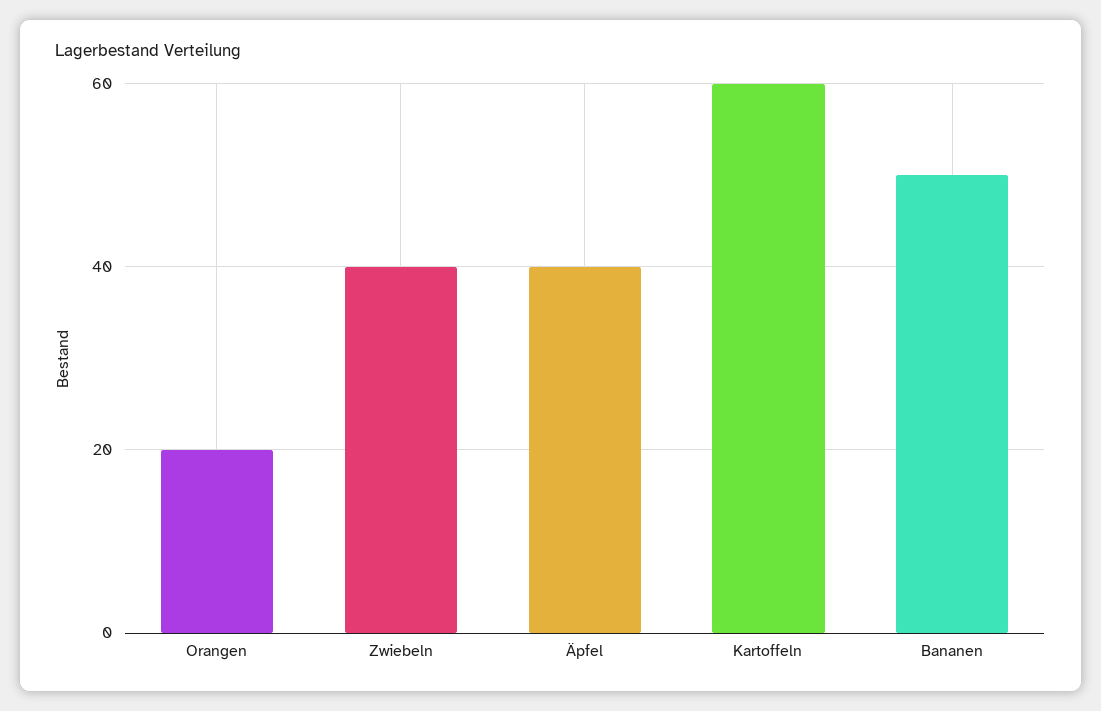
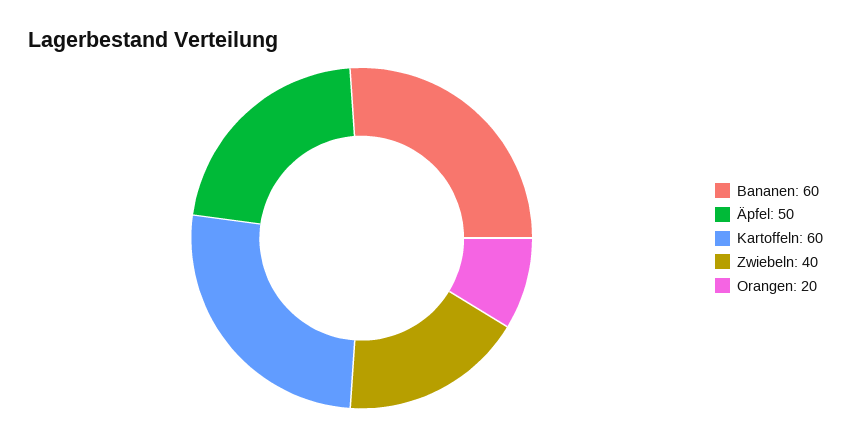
  {
    "Orangen": 20,
    "Zwiebeln": 40,
-   "Äpfel": 40,
+   "Äpfel": 50,
    "Kartoffeln": 60,
-   "Bananen": 50
+   "Bananen": 60
  }

